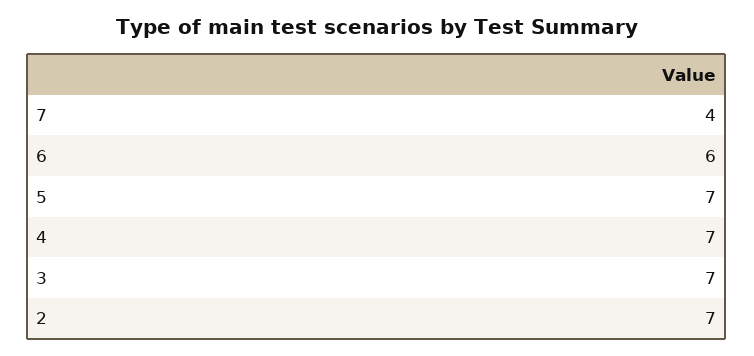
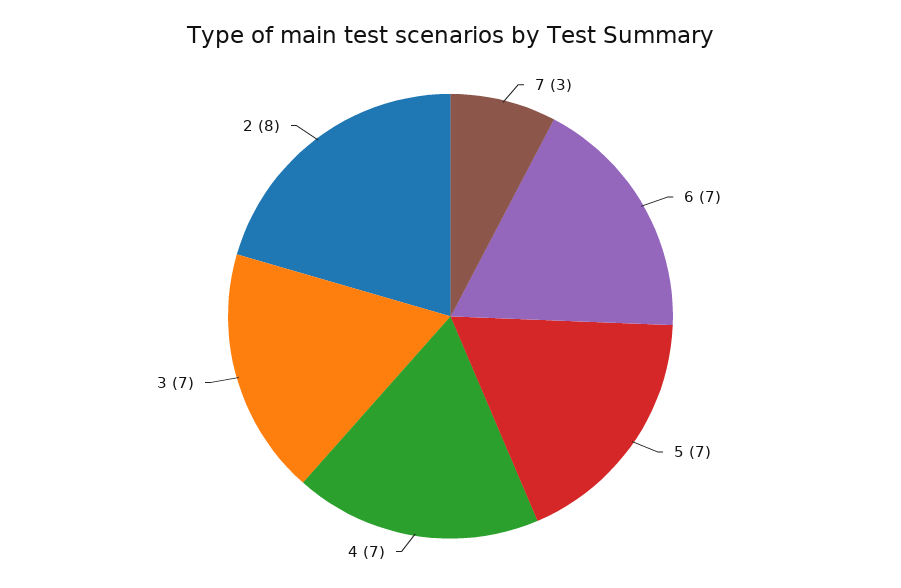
  {
-   "7": 4,
+   "7": 3,
-   "6": 6,
+   "6": 7,
    "5": 7,
    "4": 7,
    "3": 7,
-   "2": 7
+   "2": 8
  }

